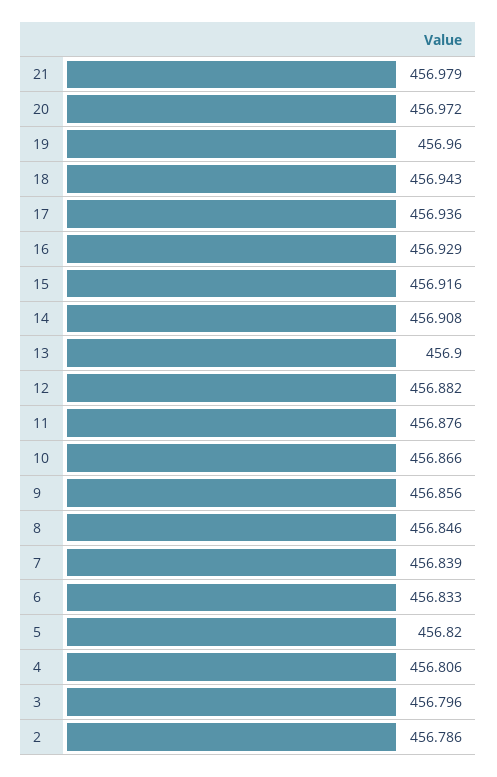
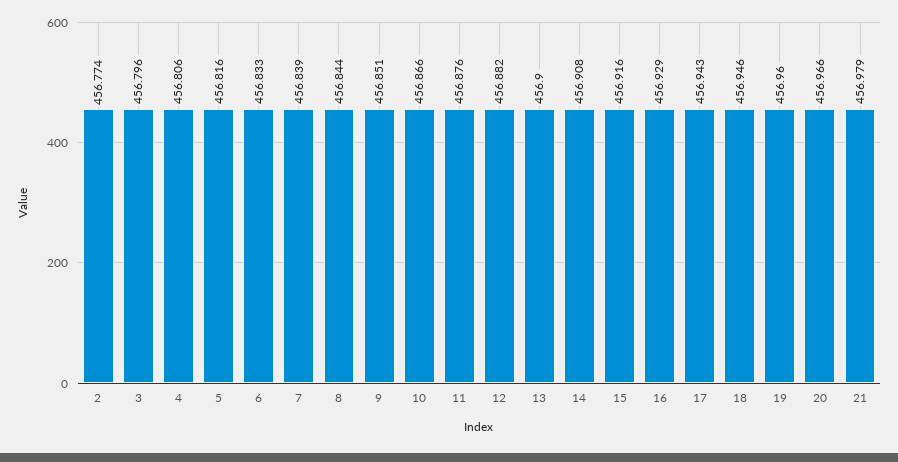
  {
    "21": 456.979,
-   "20": 456.972,
+   "20": 456.966,
    "19": 456.96,
-   "18": 456.943,
+   "18": 456.946,
-   "17": 456.936,
+   "17": 456.943,
    "16": 456.929,
    "15": 456.916,
    "14": 456.908,
    "13": 456.9,
    "12": 456.882,
    "11": 456.876,
    "10": 456.866,
-   "9": 456.856,
+   "9": 456.851,
-   "8": 456.846,
+   "8": 456.844,
    "7": 456.839,
    "6": 456.833,
-   "5": 456.82,
+   "5": 456.816,
    "4": 456.806,
    "3": 456.796,
-   "2": 456.786
+   "2": 456.774
  }

